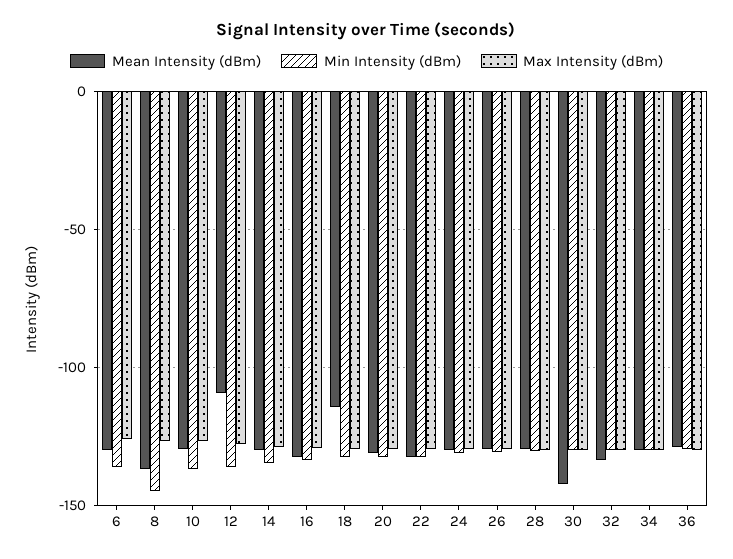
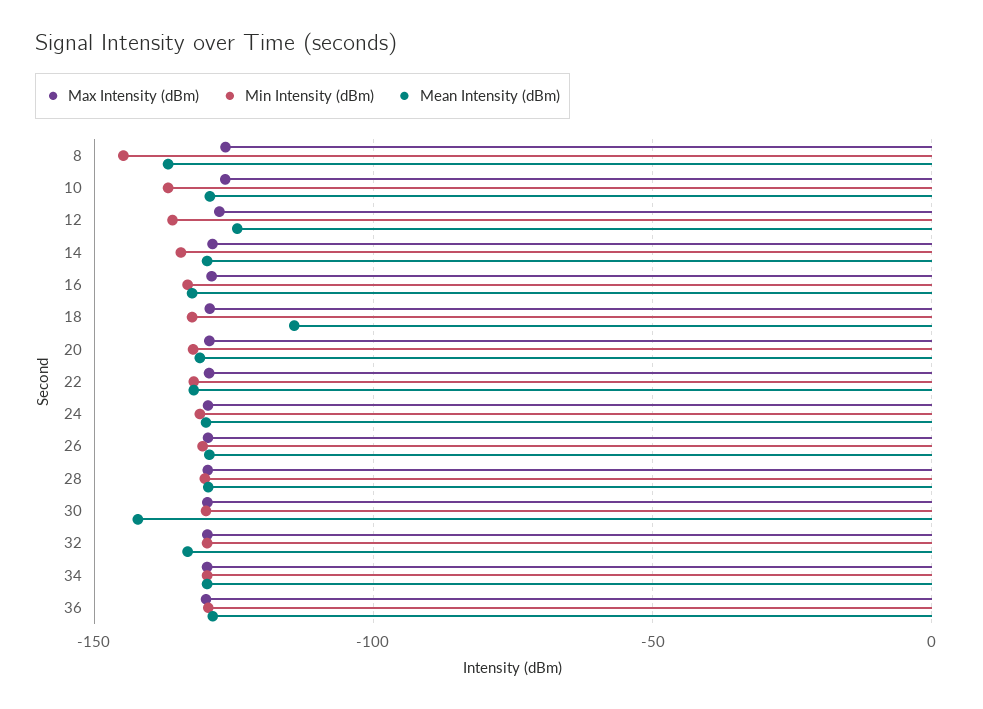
  {
    "Mean Intensity (dBm)": {
-     "6": -130,
      "8": -135,
      "10": -130,
-     "12": -110,
+     "12": -125,
      "14": -130,
      "16": -135,
      "18": -115,
      "20": -130,
      "22": -130,
      "24": -130,
      "26": -130,
      "28": -130,
      "30": -140,
      "32": -135,
      "34": -130,
      "36": -130
    },
    "Min Intensity (dBm)": {
-     "6": -135,
      "8": -145,
      "10": -135,
      "12": -135,
      "14": -135,
      "16": -135,
      "18": -135,
      "20": -130,
      "22": -130,
      "24": -130,
      "26": -130,
      "28": -130,
      "30": -130,
      "32": -130,
      "34": -130,
      "36": -130
    },
    "Max Intensity (dBm)": {
-     "6": -125,
      "8": -125,
      "10": -125,
      "12": -130,
      "14": -130,
      "16": -130,
      "18": -130,
      "20": -130,
      "22": -130,
      "24": -130,
      "26": -130,
      "28": -130,
      "30": -130,
      "32": -130,
      "34": -130,
      "36": -130
    }
  }

